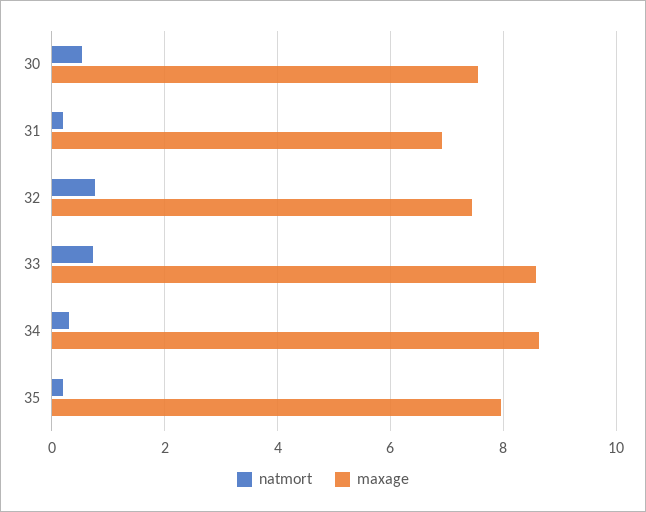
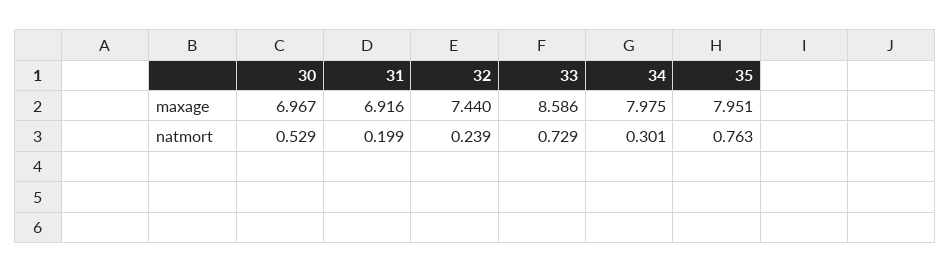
  {
    "natmort": {
      "30": 0.529,
      "31": 0.199,
-     "32": 0.8,
+     "32": 0.239,
      "33": 0.729,
      "34": 0.301,
-     "35": 0.2
+     "35": 0.763
    },
    "maxage": {
-     "30": 7.6,
+     "30": 6.967,
      "31": 6.916,
      "32": 7.44,
      "33": 8.586,
-     "34": 8.6,
+     "34": 7.975,
      "35": 7.951
    }
  }

